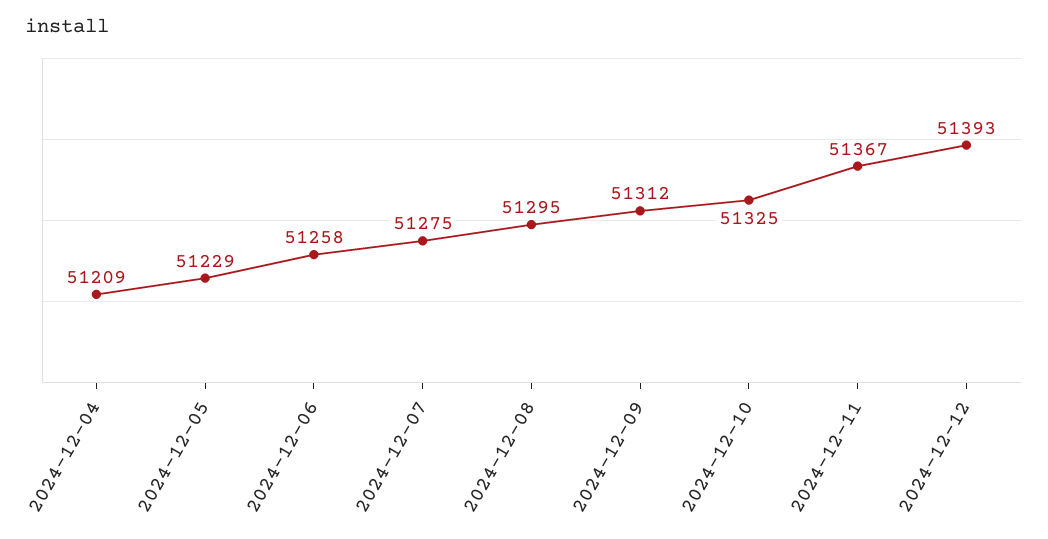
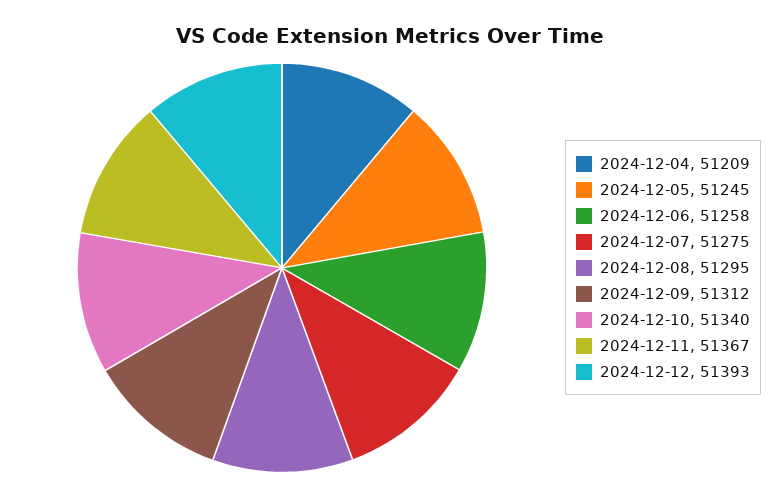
  {
    "2024-12-04": 51209,
-   "2024-12-05": 51229,
+   "2024-12-05": 51245,
    "2024-12-06": 51258,
    "2024-12-07": 51275,
    "2024-12-08": 51295,
    "2024-12-09": 51312,
-   "2024-12-10": 51325,
+   "2024-12-10": 51340,
    "2024-12-11": 51367,
    "2024-12-12": 51393
  }

